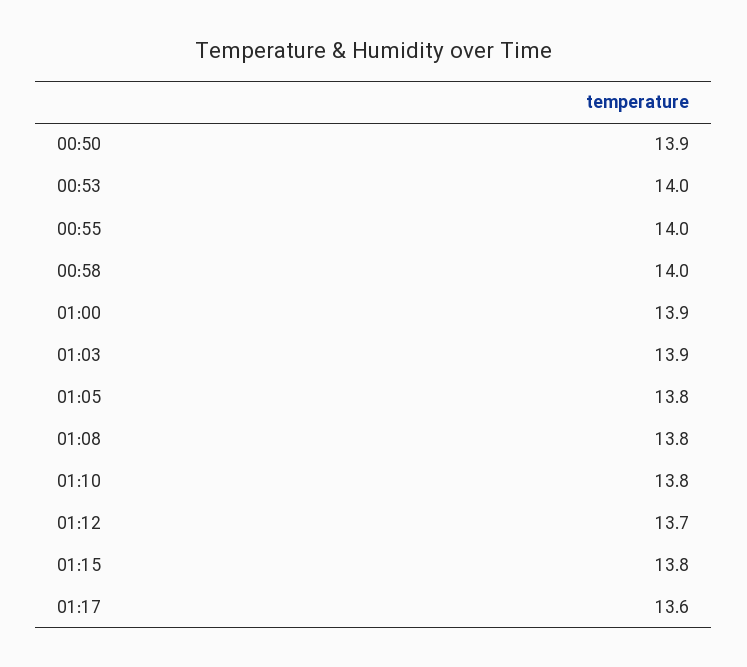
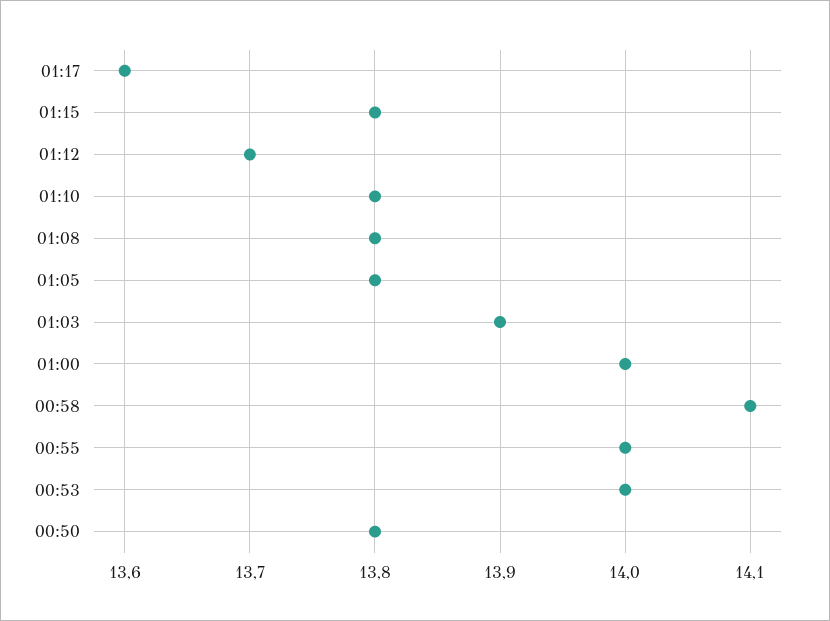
  {
-   "00:50": 13.9,
+   "00:50": 13.8,
    "00:53": 14,
    "00:55": 14,
-   "00:58": 14,
+   "00:58": 14.1,
-   "01:00": 13.9,
+   "01:00": 14,
    "01:03": 13.9,
    "01:05": 13.8,
    "01:08": 13.8,
    "01:10": 13.8,
    "01:12": 13.7,
    "01:15": 13.8,
    "01:17": 13.6
  }

